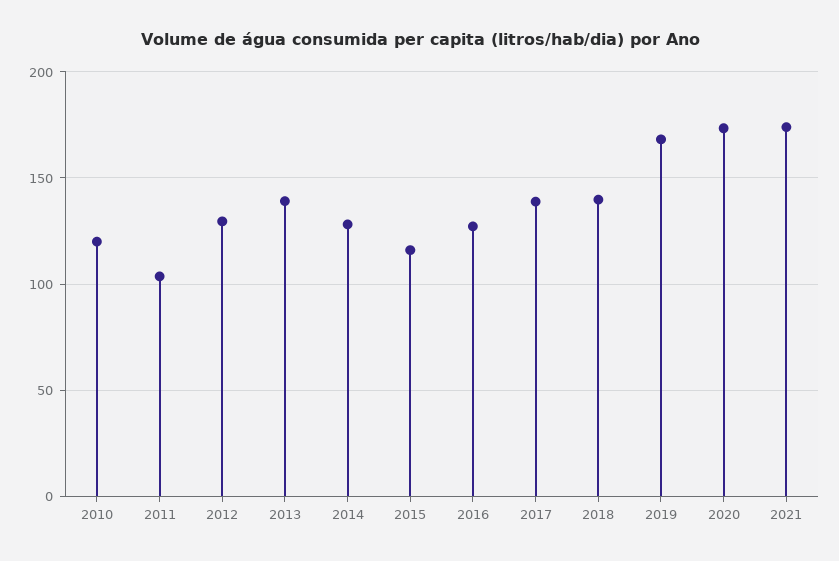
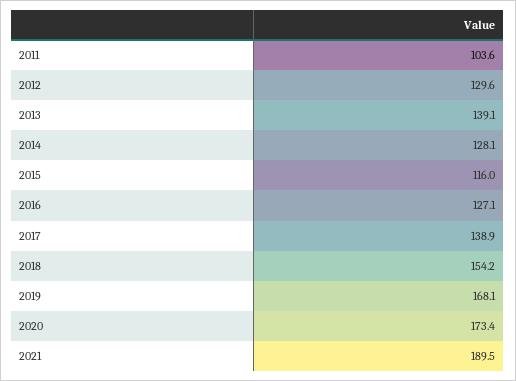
  {
-   "2010": 120,
    "2011": 103.6,
    "2012": 129.6,
    "2013": 139.1,
    "2014": 128.1,
    "2015": 116,
    "2016": 127.1,
    "2017": 138.9,
-   "2018": 140,
+   "2018": 154.2,
    "2019": 168.1,
    "2020": 173.4,
-   "2021": 175
+   "2021": 189.5
  }

